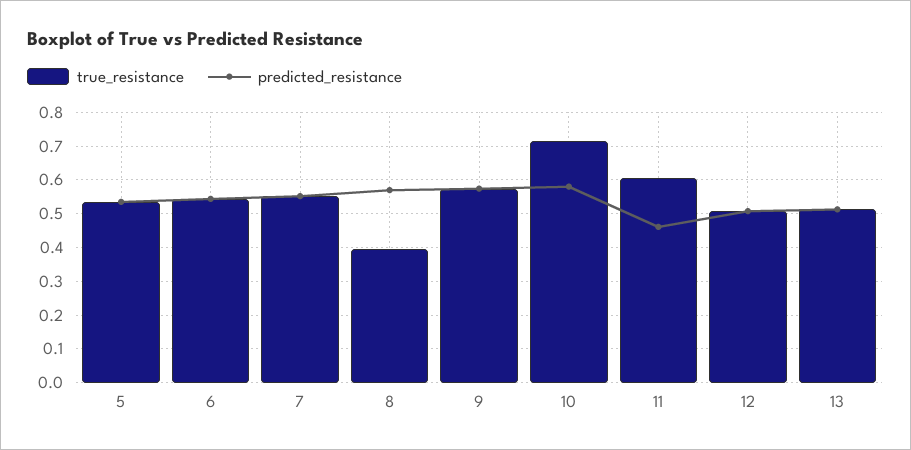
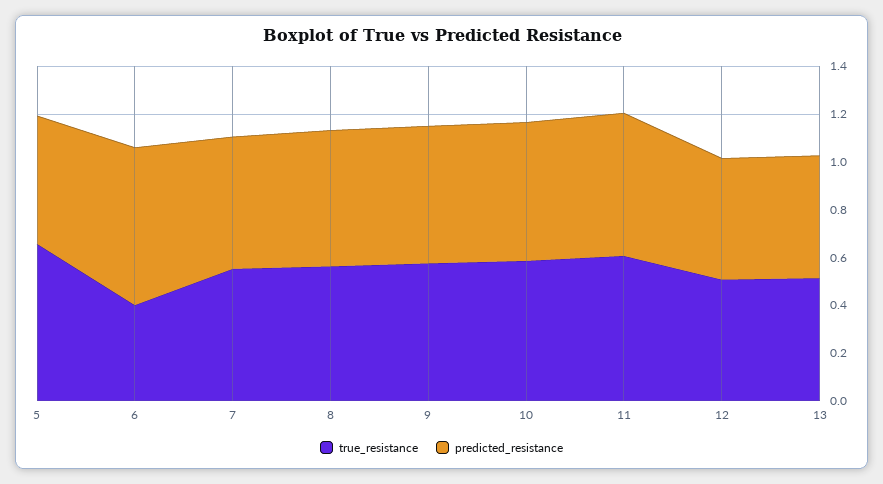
  {
    "true_resistance": {
-     "5": 0.54,
+     "5": 0.65,
-     "6": 0.54,
+     "6": 0.4,
      "7": 0.56,
-     "8": 0.4,
+     "8": 0.55,
      "9": 0.58,
-     "10": 0.72,
+     "10": 0.6,
      "11": 0.6,
      "12": 0.5,
      "13": 0.52
    },
    "predicted_resistance": {
      "5": 0.54,
-     "6": 0.54,
+     "6": 0.65,
      "7": 0.56,
      "8": 0.56,
      "9": 0.58,
      "10": 0.58,
-     "11": 0.46,
+     "11": 0.6,
      "12": 0.5,
      "13": 0.52
    }
  }

